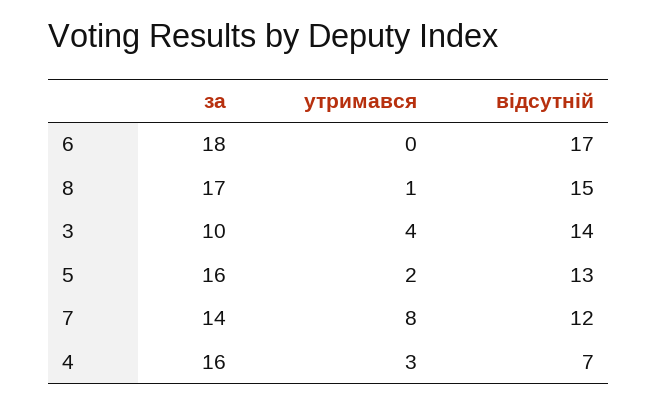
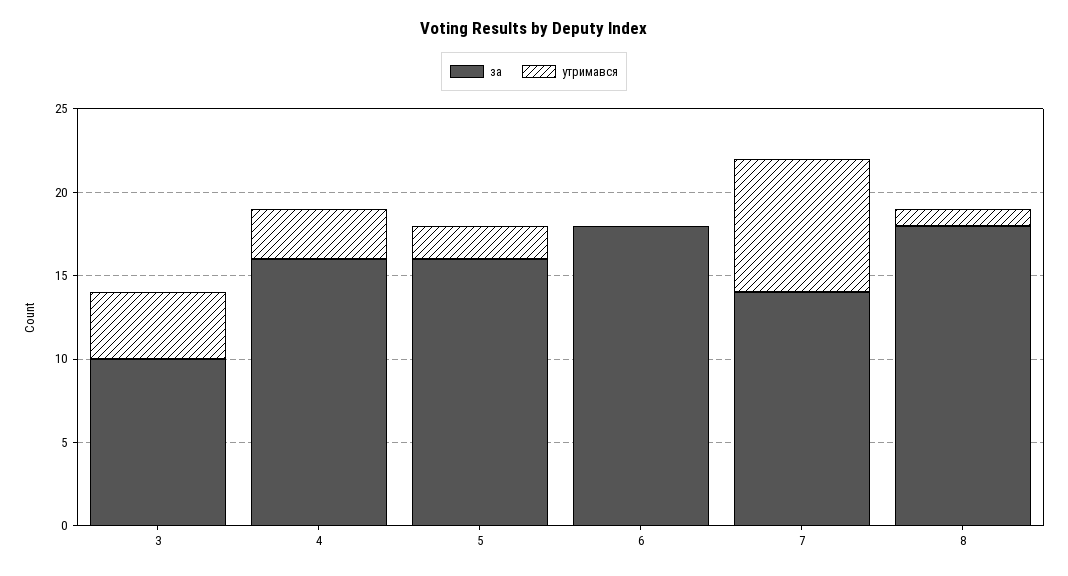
  {
    "за": {
      "6": 18,
-     "8": 17,
+     "8": 18,
      "3": 10,
      "5": 16,
      "7": 14,
      "4": 16
    },
    "утримався": {
      "6": 0,
      "8": 1,
      "3": 4,
      "5": 2,
      "7": 8,
      "4": 3
-   },
+   }
-   "відсутній": {
-     "6": 17,
-     "8": 15,
-     "3": 14,
-     "5": 13,
-     "7": 12,
-     "4": 7
-   }
  }

